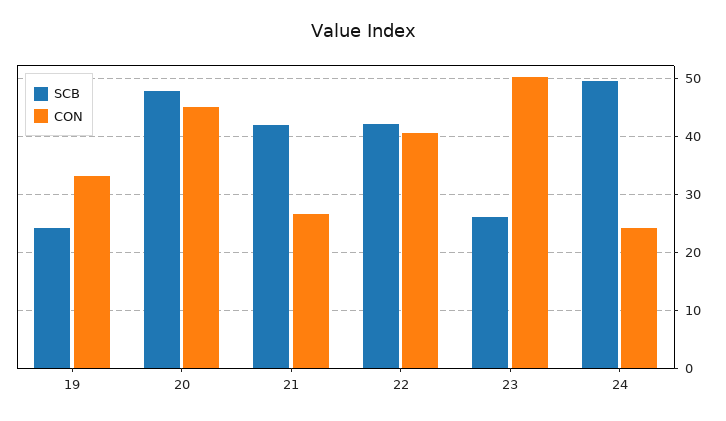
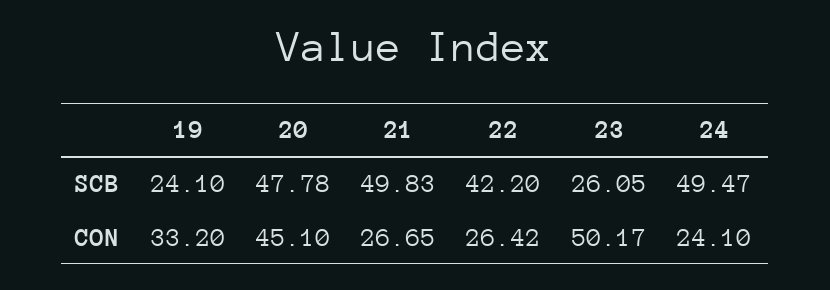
  {
    "SCB": {
      "19": 24.1,
      "20": 47.78,
-     "21": 42,
+     "21": 49.83,
      "22": 42.2,
      "23": 26.05,
      "24": 49.47
    },
    "CON": {
      "19": 33.2,
      "20": 45.1,
      "21": 26.65,
-     "22": 40,
+     "22": 26.42,
      "23": 50.17,
      "24": 24.1
    }
  }

